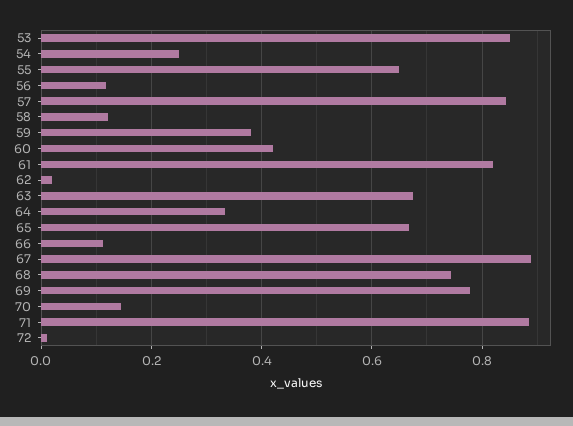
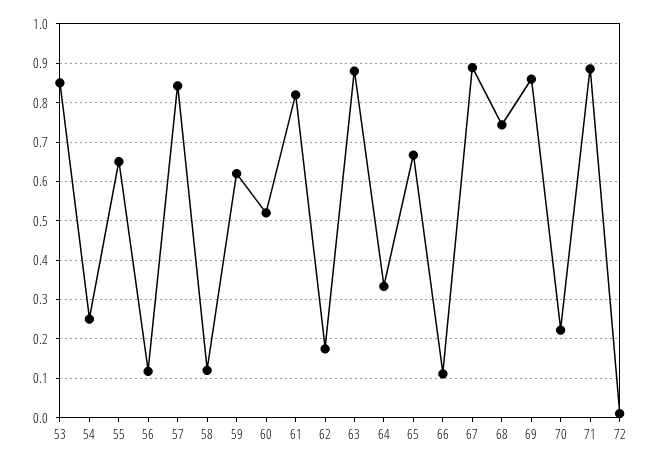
  {
    "53": 0.86,
    "54": 0.26,
    "55": 0.66,
    "56": 0.12,
    "57": 0.84,
    "58": 0.12,
-   "59": 0.38,
+   "59": 0.62,
-   "60": 0.42,
+   "60": 0.52,
    "61": 0.82,
-   "62": 0.02,
+   "62": 0.18,
-   "63": 0.68,
+   "63": 0.88,
    "64": 0.34,
    "65": 0.66,
    "66": 0.12,
    "67": 0.88,
    "68": 0.74,
-   "69": 0.78,
+   "69": 0.86,
-   "70": 0.14,
+   "70": 0.22,
    "71": 0.88,
    "72": 0.02
  }

